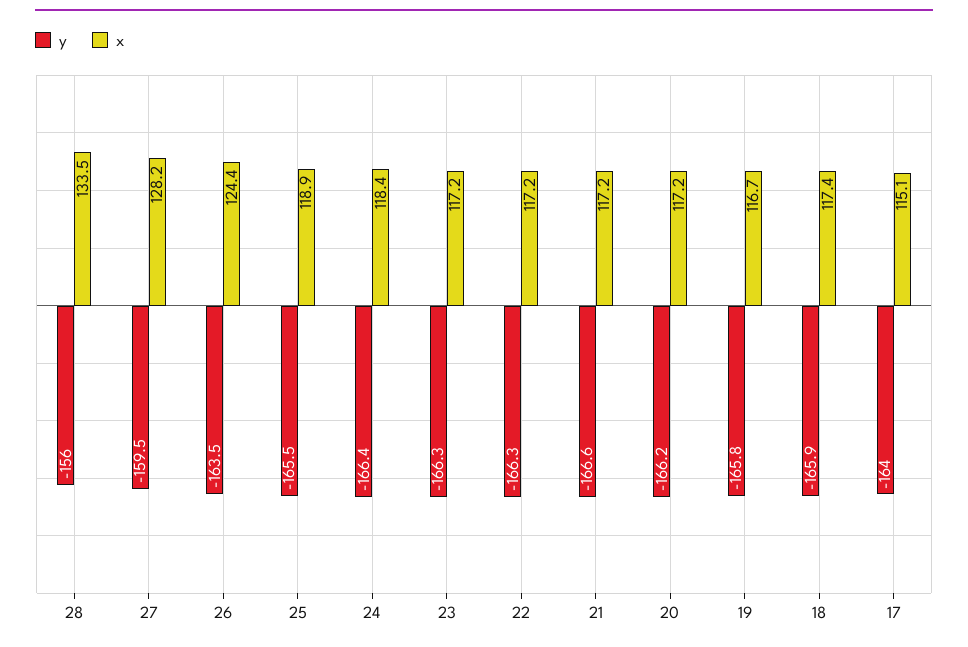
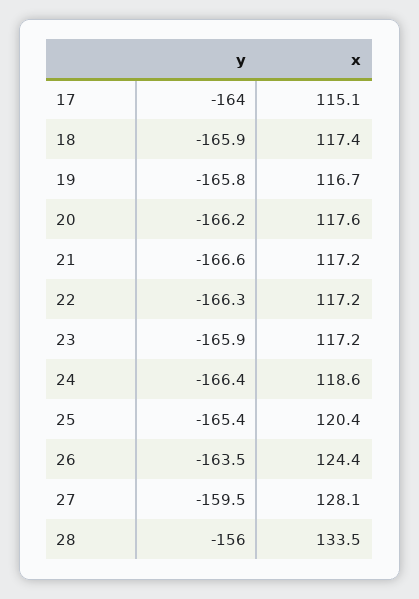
  {
    "y": {
      "28": -156,
      "27": -159.5,
      "26": -163.5,
-     "25": -165.5,
+     "25": -165.4,
      "24": -166.4,
-     "23": -166.3,
+     "23": -165.9,
      "22": -166.3,
      "21": -166.6,
      "20": -166.2,
      "19": -165.8,
      "18": -165.9,
      "17": -164
    },
    "x": {
      "28": 133.5,
-     "27": 128.2,
+     "27": 128.1,
      "26": 124.4,
-     "25": 118.9,
+     "25": 120.4,
-     "24": 118.4,
+     "24": 118.6,
      "23": 117.2,
      "22": 117.2,
      "21": 117.2,
-     "20": 117.2,
+     "20": 117.6,
      "19": 116.7,
      "18": 117.4,
      "17": 115.1
    }
  }

